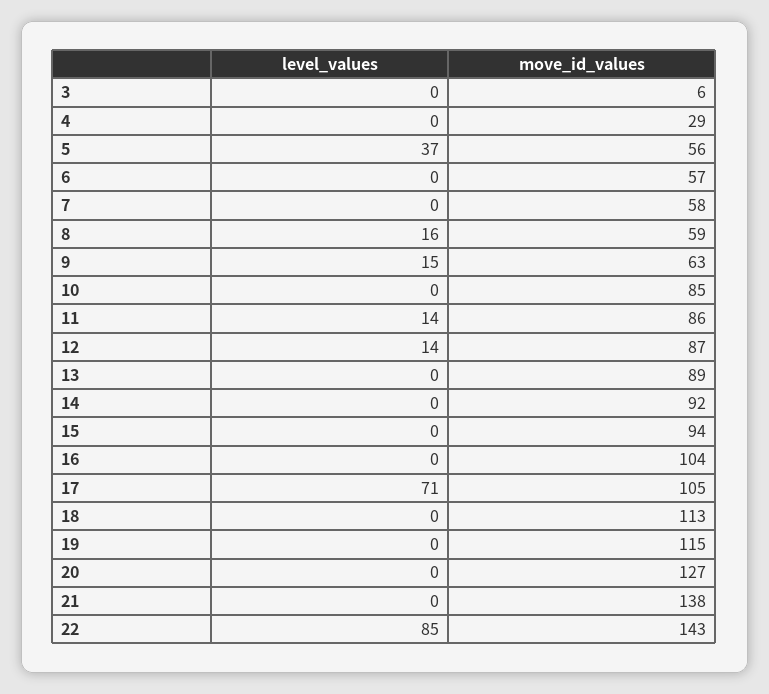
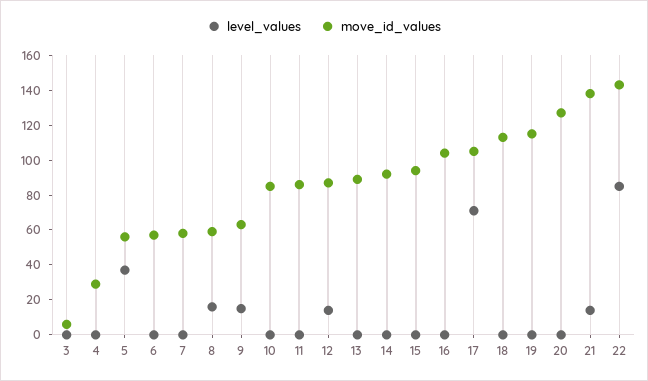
  {
    "level_values": {
      "3": 0,
      "4": 0,
      "5": 37,
      "6": 0,
      "7": 0,
      "8": 16,
      "9": 15,
      "10": 0,
-     "11": 14,
+     "11": 0,
      "12": 14,
      "13": 0,
      "14": 0,
      "15": 0,
      "16": 0,
      "17": 71,
      "18": 0,
      "19": 0,
      "20": 0,
-     "21": 0,
+     "21": 15,
      "22": 85
    },
    "move_id_values": {
      "3": 6,
      "4": 29,
      "5": 56,
      "6": 57,
      "7": 58,
      "8": 59,
      "9": 63,
      "10": 85,
      "11": 86,
      "12": 87,
      "13": 89,
      "14": 92,
      "15": 94,
      "16": 104,
      "17": 105,
      "18": 113,
      "19": 115,
      "20": 127,
      "21": 138,
      "22": 143
    }
  }

